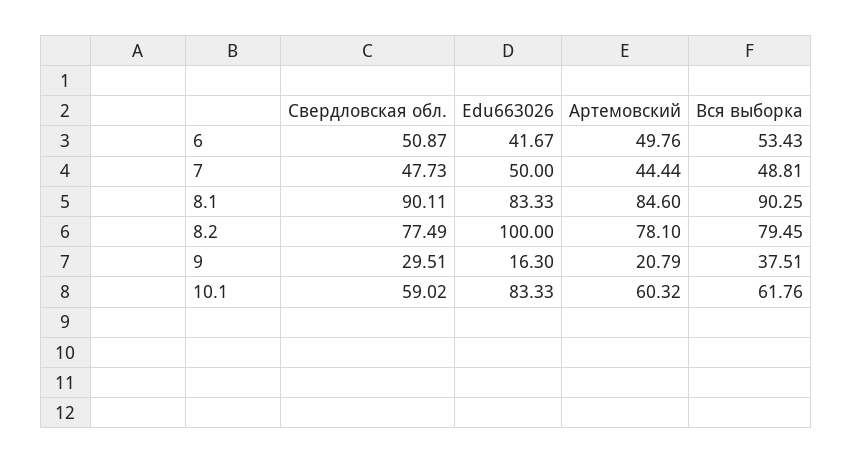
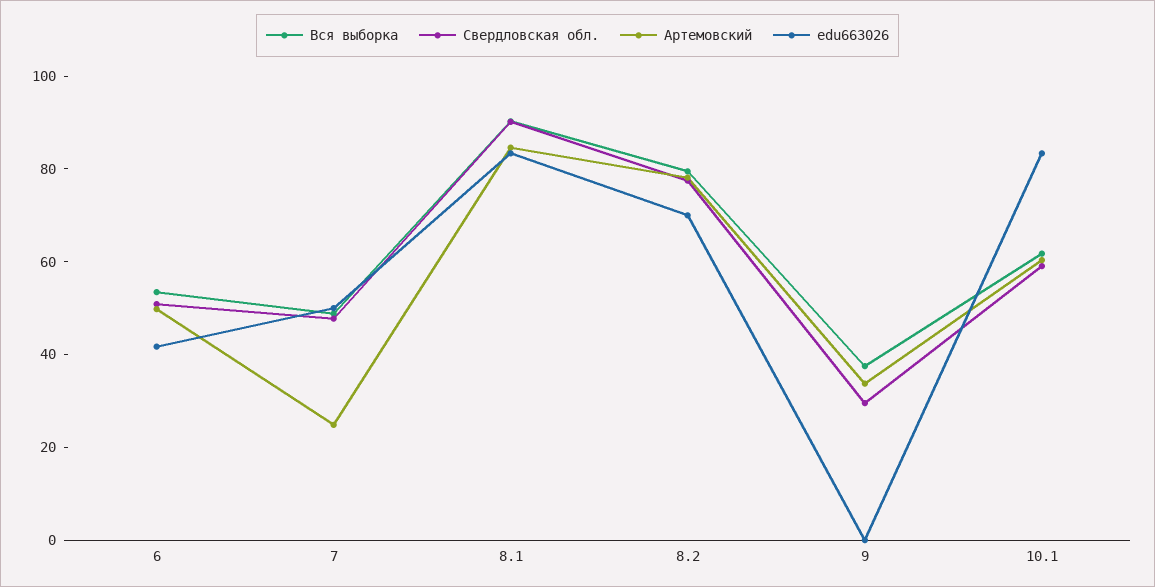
  {
    "Свердловская обл.": {
      "6": 50.87,
      "7": 47.73,
      "8.1": 90.11,
      "8.2": 77.49,
      "9": 29.51,
      "10.1": 59.02
    },
    "Edu663026": {
      "6": 41.67,
      "7": 50,
      "8.1": 83.33,
-     "8.2": 100,
+     "8.2": 70,
-     "9": 16.3,
+     "9": 0,
      "10.1": 83.33
    },
    "Артемовский": {
      "6": 49.76,
-     "7": 44.44,
+     "7": 25,
      "8.1": 84.6,
      "8.2": 78.1,
-     "9": 20.79,
+     "9": 35,
      "10.1": 60.32
    },
    "Вся выборка": {
      "6": 53.43,
      "7": 48.81,
      "8.1": 90.25,
      "8.2": 79.45,
      "9": 37.51,
      "10.1": 61.76
    }
  }

